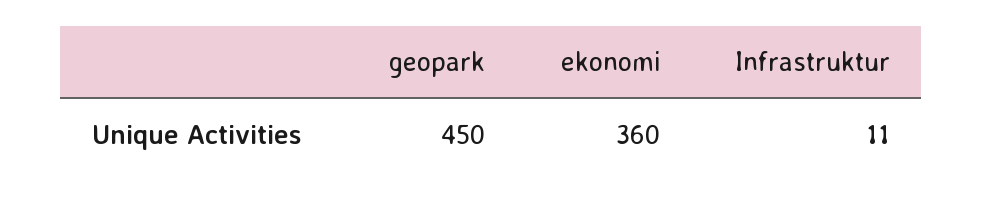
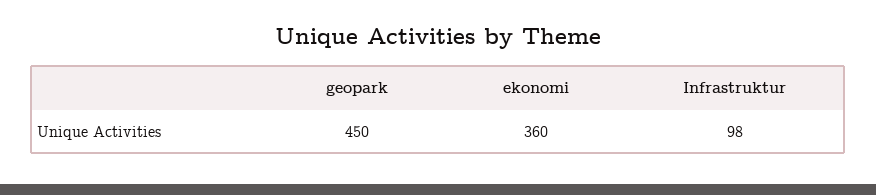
  {
    "geopark": 450,
    "ekonomi": 360,
-   "Infrastruktur": 11
+   "Infrastruktur": 98
  }

